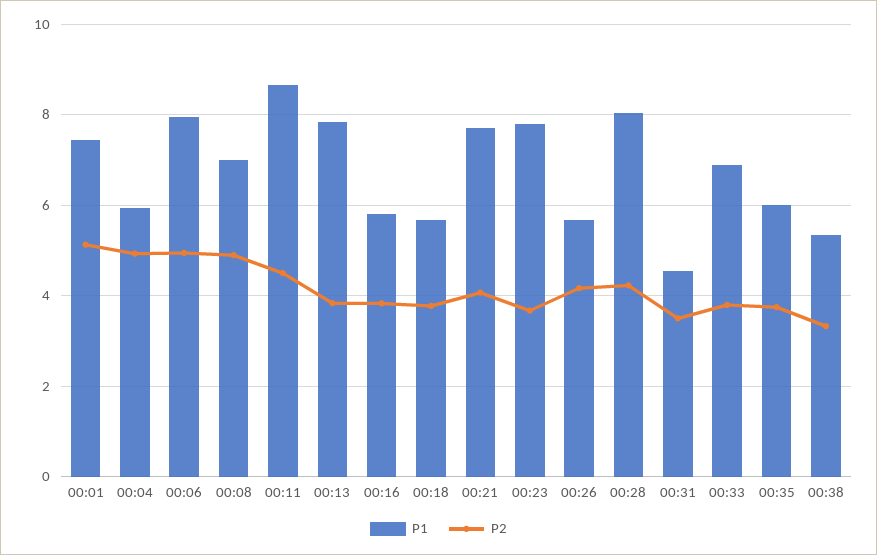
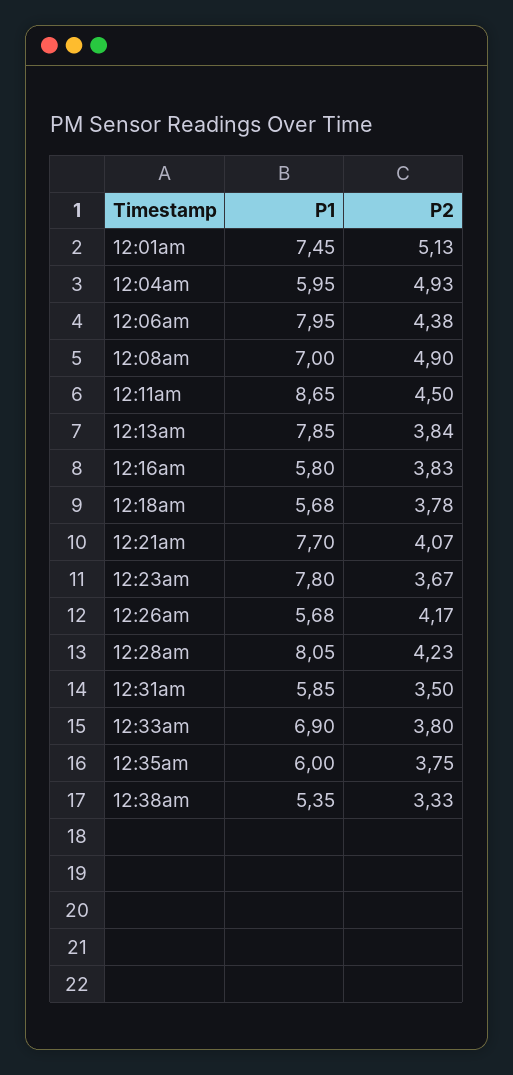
  {
    "P1": {
      "00:01": 7.45,
      "00:04": 5.95,
      "00:06": 7.95,
      "00:08": 7,
      "00:11": 8.65,
      "00:13": 7.85,
      "00:16": 5.8,
      "00:18": 5.68,
      "00:21": 7.7,
      "00:23": 7.8,
      "00:26": 5.68,
      "00:28": 8.05,
-     "00:31": 4.6,
+     "00:31": 5.85,
      "00:33": 6.9,
      "00:35": 6,
      "00:38": 5.35
    },
    "P2": {
      "00:01": 5.13,
      "00:04": 4.93,
-     "00:06": 5,
+     "00:06": 4.38,
      "00:08": 4.9,
      "00:11": 4.5,
      "00:13": 3.84,
      "00:16": 3.83,
      "00:18": 3.78,
      "00:21": 4.07,
      "00:23": 3.67,
      "00:26": 4.17,
      "00:28": 4.23,
      "00:31": 3.5,
      "00:33": 3.8,
      "00:35": 3.75,
      "00:38": 3.33
    }
  }

